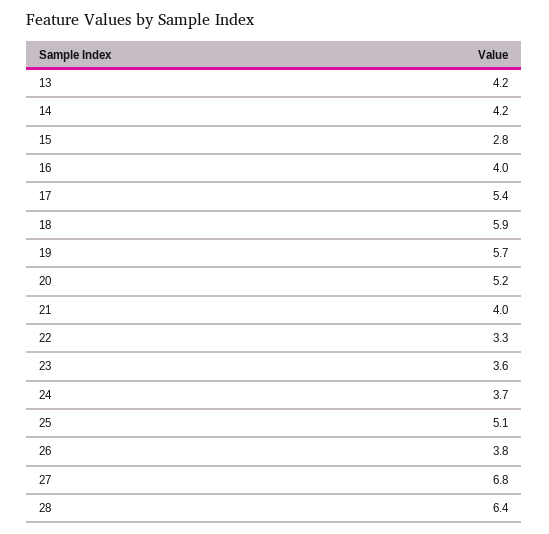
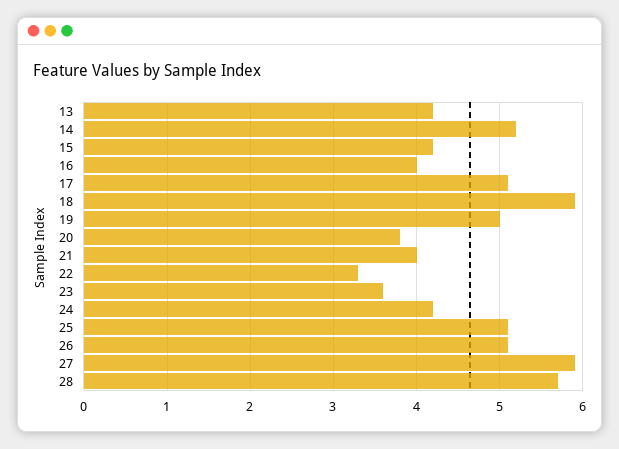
  {
    "13": 4.2,
-   "14": 4.2,
+   "14": 5.2,
-   "15": 2.8,
+   "15": 4.2,
    "16": 4,
-   "17": 5.4,
+   "17": 5.1,
    "18": 5.9,
-   "19": 5.7,
+   "19": 5,
-   "20": 5.2,
+   "20": 3.8,
    "21": 4,
    "22": 3.3,
    "23": 3.6,
-   "24": 3.7,
+   "24": 4.2,
    "25": 5.1,
-   "26": 3.8,
+   "26": 5.1,
-   "27": 6.8,
+   "27": 5.9,
-   "28": 6.4
+   "28": 5.7
  }

